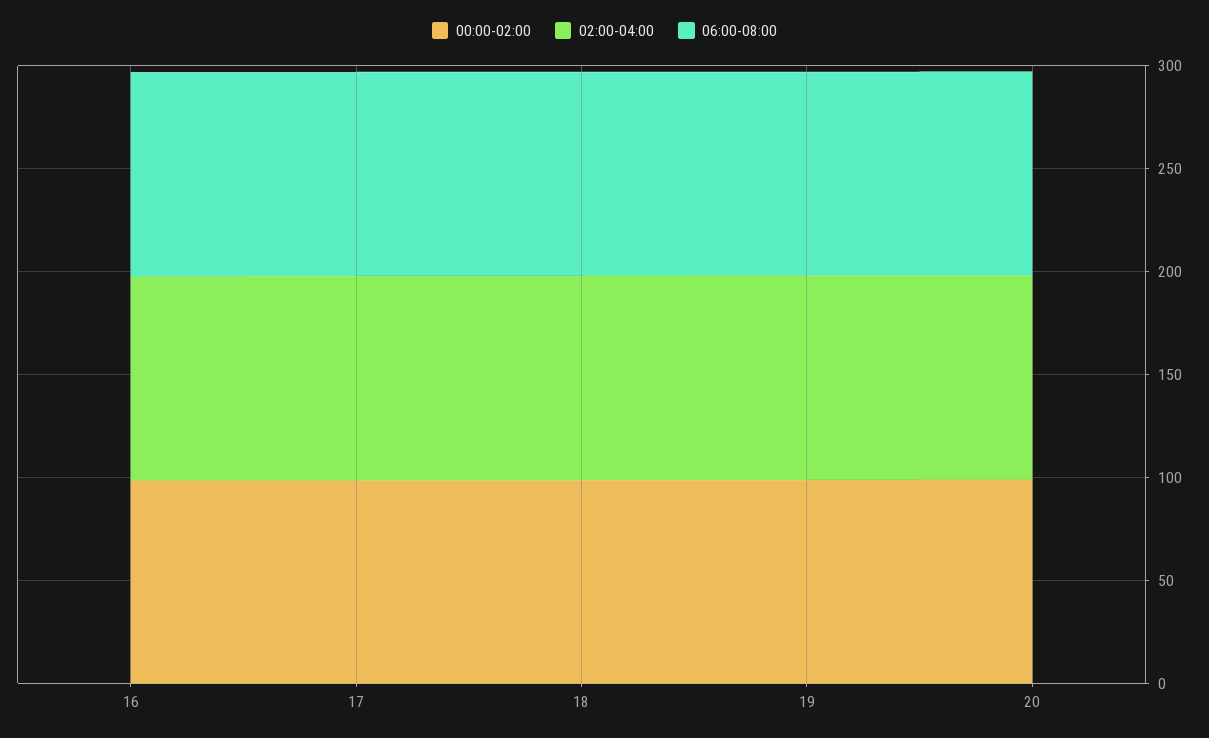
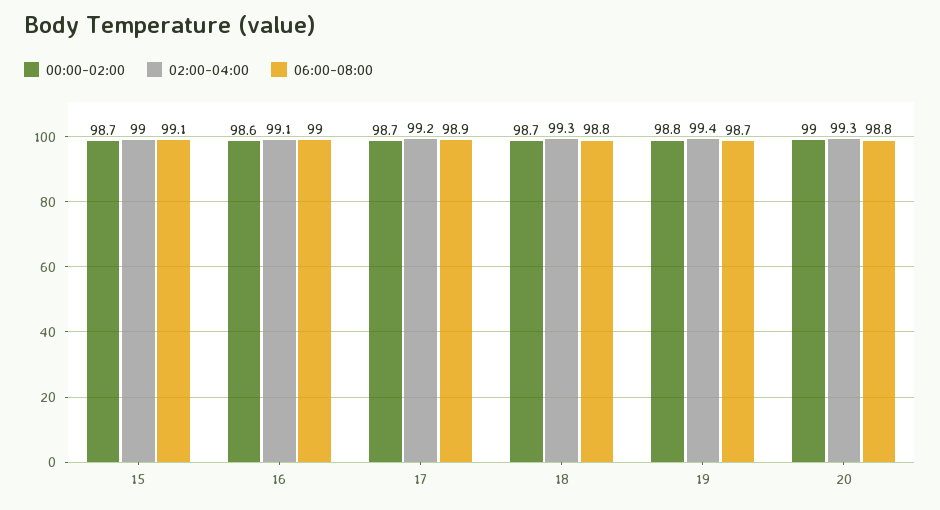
  {
    "00:00-02:00": {
      "16": 98.6,
      "17": 98.7,
      "18": 98.7,
      "19": 98.8,
-     "20": 99
+     "20": 99,
+     "15": 98.7
    },
    "02:00-04:00": {
      "16": 99.1,
      "17": 99.2,
      "18": 99.3,
      "19": 99.4,
-     "20": 99.3
+     "20": 99.3,
+     "15": 99
    },
    "06:00-08:00": {
      "16": 99,
      "17": 98.9,
      "18": 98.8,
      "19": 98.7,
-     "20": 98.8
+     "20": 98.8,
+     "15": 99.1
    }
  }

